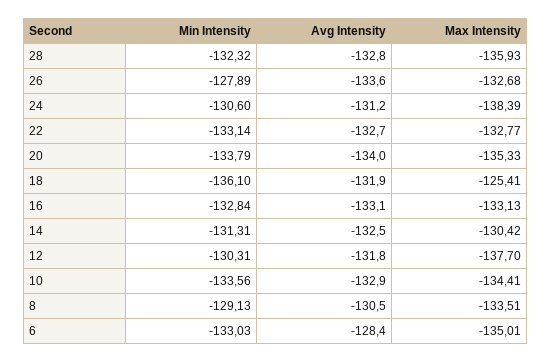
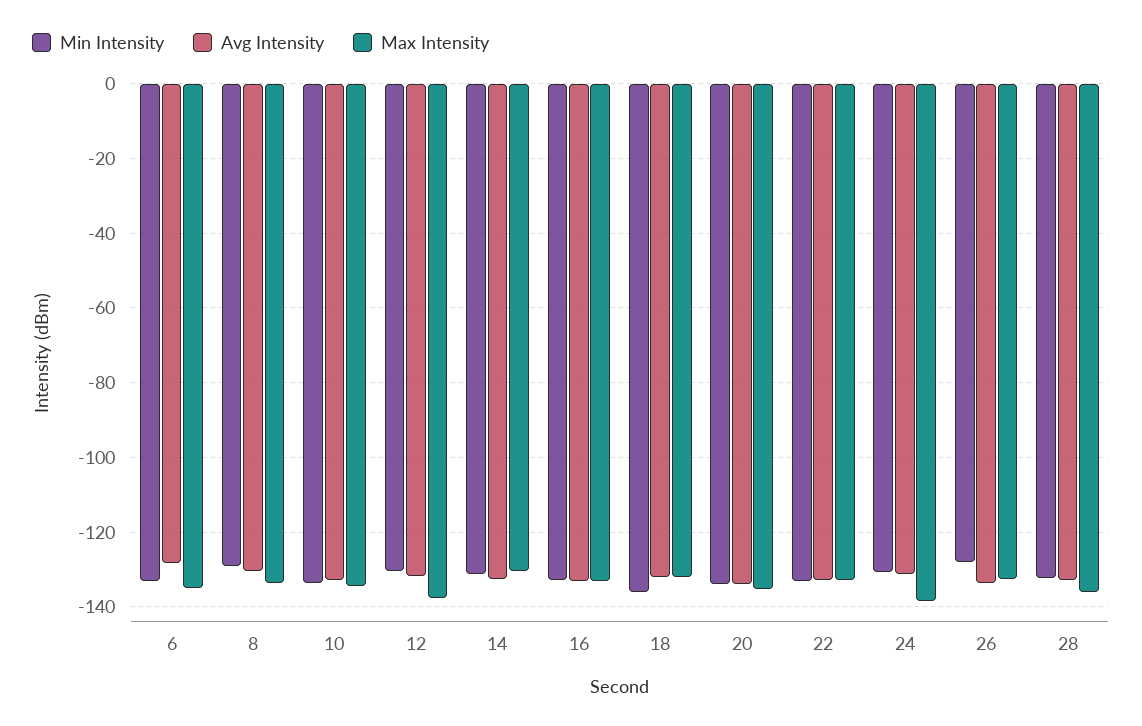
  {
    "Min Intensity": {
      "28": -132.32,
      "26": -127.89,
      "24": -130.6,
      "22": -133.14,
      "20": -133.79,
      "18": -136.1,
      "16": -132.84,
      "14": -131.31,
      "12": -130.31,
      "10": -133.56,
      "8": -129.13,
      "6": -133.03
    },
    "Avg Intensity": {
      "28": -132.8,
      "26": -133.6,
      "24": -131.2,
      "22": -132.7,
      "20": -134,
      "18": -131.9,
      "16": -133.1,
      "14": -132.5,
      "12": -131.8,
      "10": -132.9,
      "8": -130.5,
      "6": -128.4
    },
    "Max Intensity": {
      "28": -135.93,
      "26": -132.68,
      "24": -138.39,
      "22": -132.77,
      "20": -135.33,
-     "18": -125.41,
+     "18": -132,
      "16": -133.13,
      "14": -130.42,
      "12": -137.7,
      "10": -134.41,
      "8": -133.51,
      "6": -135.01
    }
  }

